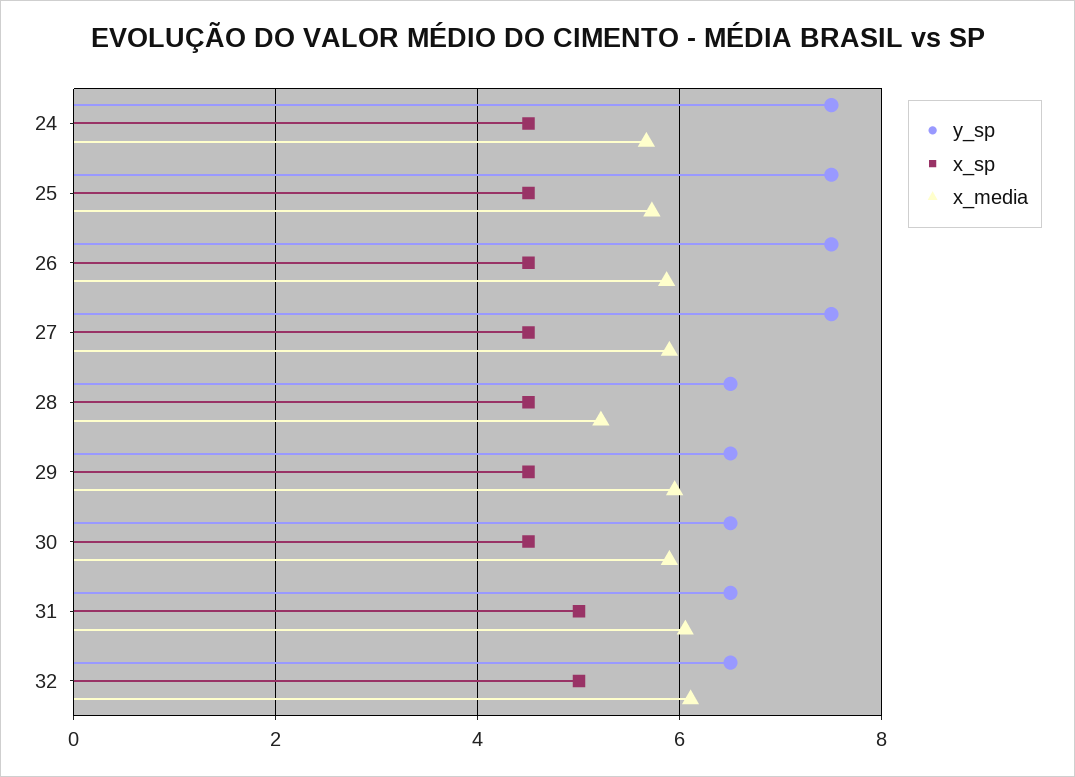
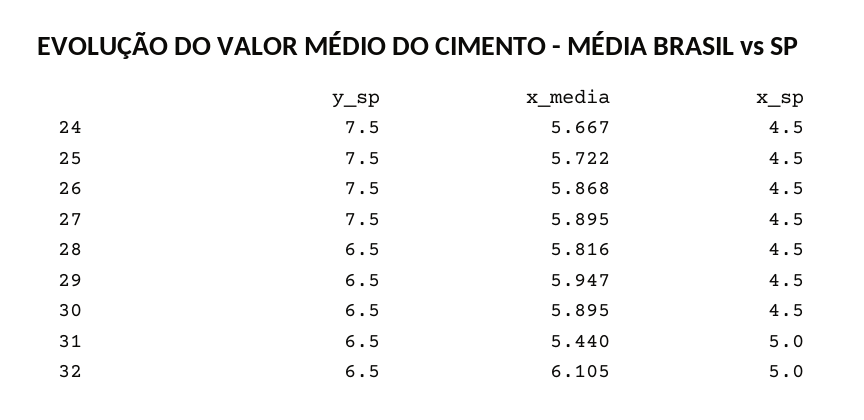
  {
    "y_sp": {
      "24": 7.5,
      "25": 7.5,
      "26": 7.5,
      "27": 7.5,
      "28": 6.5,
      "29": 6.5,
      "30": 6.5,
      "31": 6.5,
      "32": 6.5
    },
    "x_sp": {
      "24": 4.5,
      "25": 4.5,
      "26": 4.5,
      "27": 4.5,
      "28": 4.5,
      "29": 4.5,
      "30": 4.5,
      "31": 5,
      "32": 5
    },
    "x_media": {
      "24": 5.667,
      "25": 5.722,
      "26": 5.868,
      "27": 5.895,
-     "28": 5.2,
+     "28": 5.816,
      "29": 5.947,
      "30": 5.895,
-     "31": 6,
+     "31": 5.44,
      "32": 6.105
    }
  }

